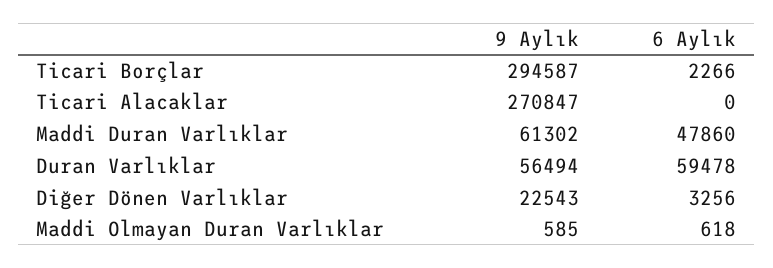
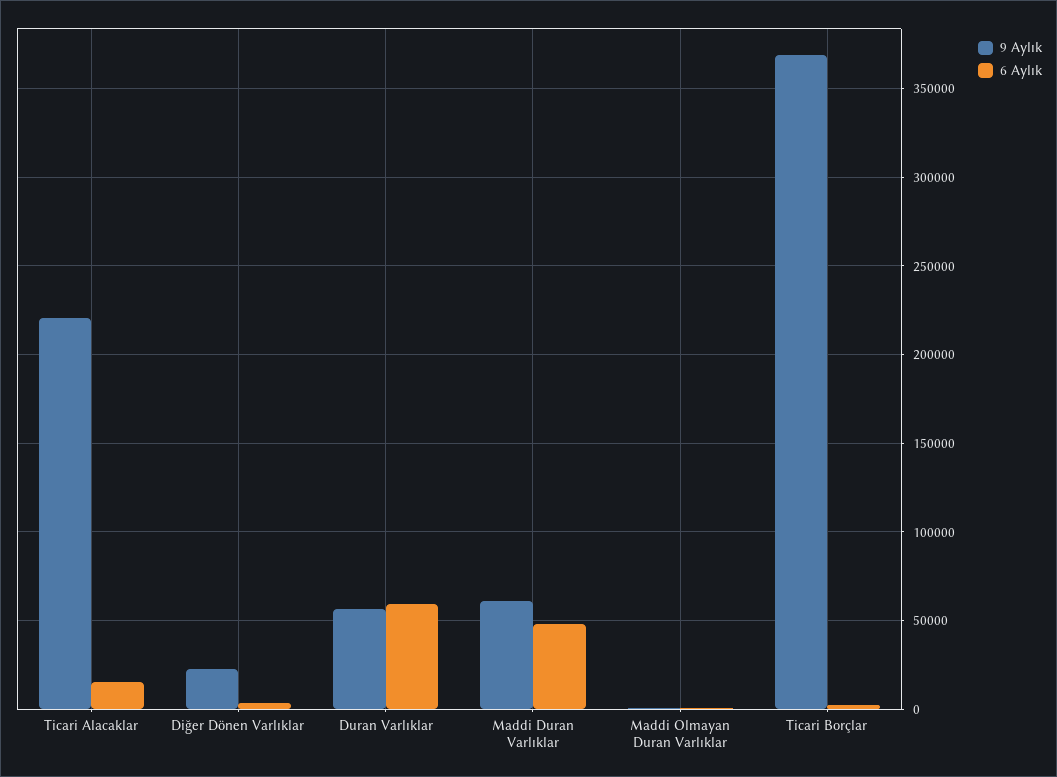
  {
    "9 Aylık": {
-     "Ticari Borçlar": 294587,
+     "Ticari Borçlar": 370000,
-     "Ticari Alacaklar": 270847,
+     "Ticari Alacaklar": 220000,
      "Maddi Duran Varlıklar": 61302,
      "Duran Varlıklar": 56494,
      "Diğer Dönen Varlıklar": 22543,
      "Maddi Olmayan Duran Varlıklar": 585
    },
    "6 Aylık": {
      "Ticari Borçlar": 2266,
-     "Ticari Alacaklar": 0,
+     "Ticari Alacaklar": 15000,
      "Maddi Duran Varlıklar": 47860,
      "Duran Varlıklar": 59478,
      "Diğer Dönen Varlıklar": 3256,
      "Maddi Olmayan Duran Varlıklar": 618
    }
  }

